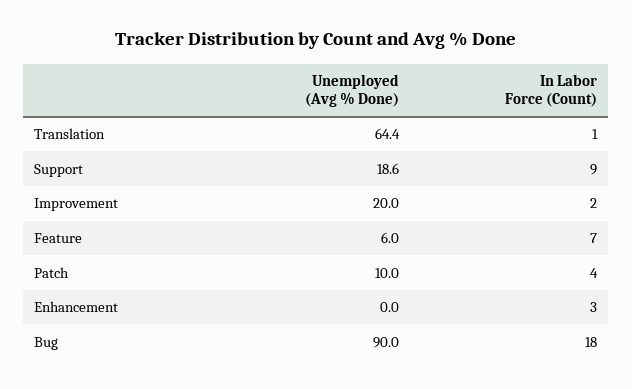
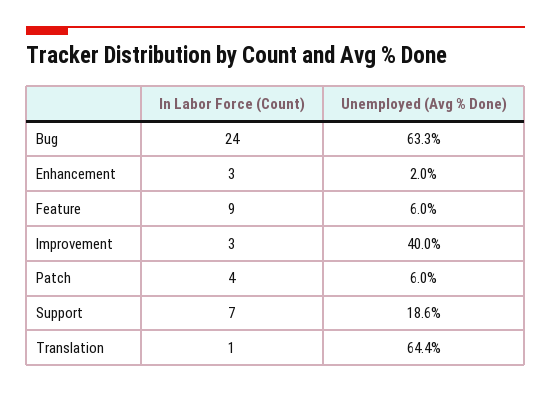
  {
    "Unemployed (Avg % Done)": {
      "Translation": 64.4,
      "Support": 18.6,
-     "Improvement": 20,
+     "Improvement": 40,
      "Feature": 6,
-     "Patch": 10,
+     "Patch": 6,
-     "Enhancement": 0,
+     "Enhancement": 2,
-     "Bug": 90
+     "Bug": 63.3
    },
    "In Labor Force (Count)": {
      "Translation": 1,
-     "Support": 9,
+     "Support": 7,
-     "Improvement": 2,
+     "Improvement": 3,
-     "Feature": 7,
+     "Feature": 9,
      "Patch": 4,
      "Enhancement": 3,
-     "Bug": 18
+     "Bug": 24
    }
  }

